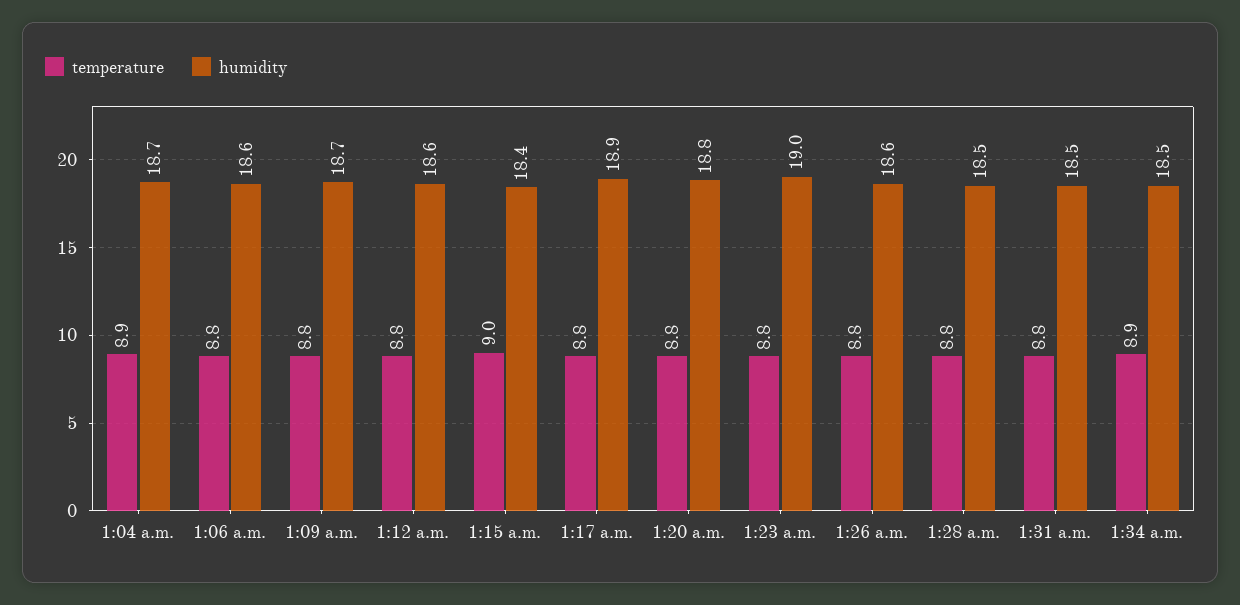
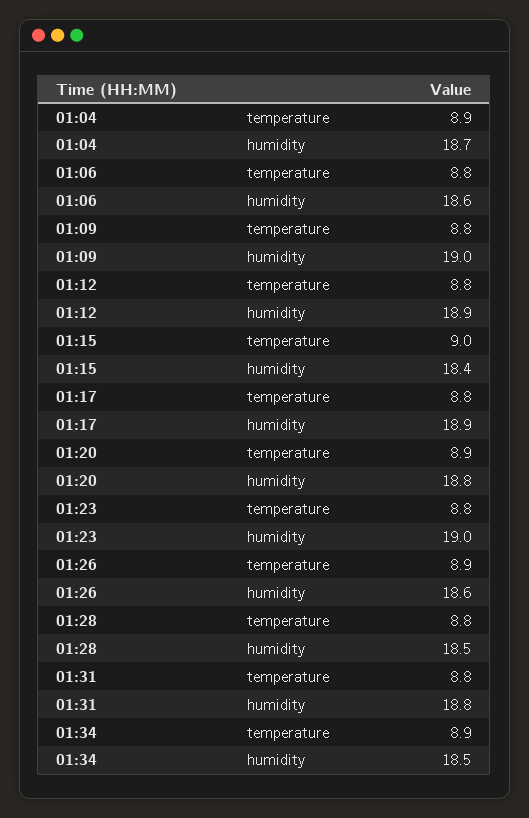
  {
    "temperature": {
      "1:04 a.m.": 8.9,
      "1:06 a.m.": 8.8,
      "1:09 a.m.": 8.8,
      "1:12 a.m.": 8.8,
      "1:15 a.m.": 9,
      "1:17 a.m.": 8.8,
-     "1:20 a.m.": 8.8,
+     "1:20 a.m.": 8.9,
      "1:23 a.m.": 8.8,
-     "1:26 a.m.": 8.8,
+     "1:26 a.m.": 8.9,
      "1:28 a.m.": 8.8,
      "1:31 a.m.": 8.8,
      "1:34 a.m.": 8.9
    },
    "humidity": {
      "1:04 a.m.": 18.7,
      "1:06 a.m.": 18.6,
-     "1:09 a.m.": 18.7,
+     "1:09 a.m.": 19,
-     "1:12 a.m.": 18.6,
+     "1:12 a.m.": 18.9,
      "1:15 a.m.": 18.4,
      "1:17 a.m.": 18.9,
      "1:20 a.m.": 18.8,
      "1:23 a.m.": 19,
      "1:26 a.m.": 18.6,
      "1:28 a.m.": 18.5,
-     "1:31 a.m.": 18.5,
+     "1:31 a.m.": 18.8,
      "1:34 a.m.": 18.5
    }
  }

